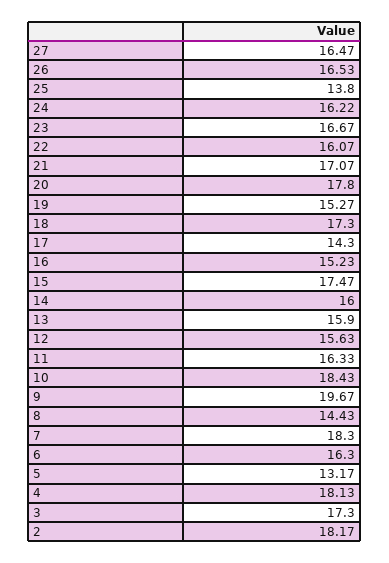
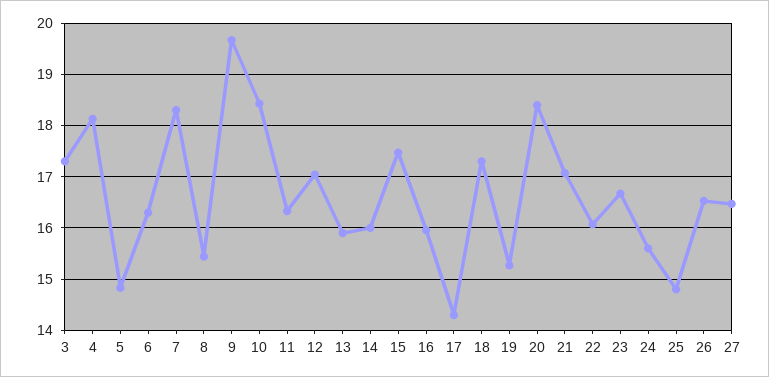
  {
    "27": 16.47,
    "26": 16.53,
-   "25": 13.8,
+   "25": 14.8,
-   "24": 16.22,
+   "24": 15.6,
    "23": 16.67,
    "22": 16.07,
    "21": 17.07,
-   "20": 17.8,
+   "20": 18.4,
    "19": 15.27,
    "18": 17.3,
    "17": 14.3,
-   "16": 15.23,
+   "16": 16,
    "15": 17.47,
    "14": 16,
    "13": 15.9,
-   "12": 15.63,
+   "12": 17,
    "11": 16.33,
    "10": 18.43,
    "9": 19.67,
-   "8": 14.43,
+   "8": 15.4,
    "7": 18.3,
    "6": 16.3,
-   "5": 13.17,
+   "5": 14.8,
    "4": 18.13,
-   "3": 17.3,
+   "3": 17.3
-   "2": 18.17
  }

